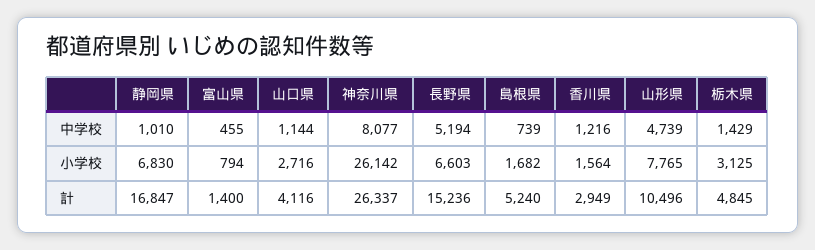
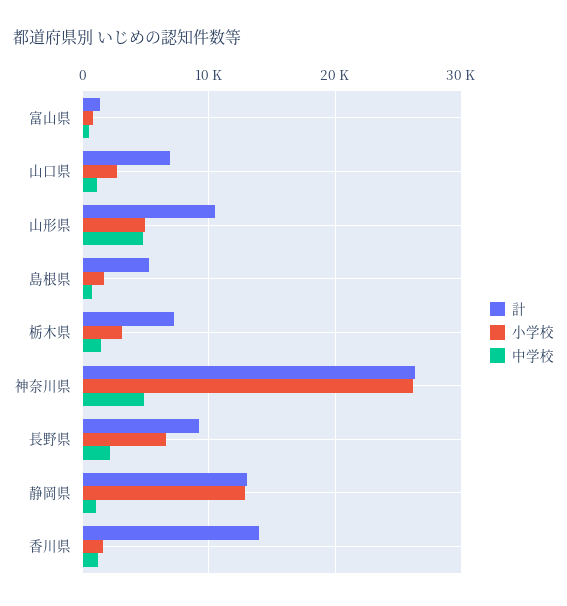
  {
    "中学校": {
      "静岡県": 1010,
      "富山県": 455,
      "山口県": 1144,
-     "神奈川県": 8077,
+     "神奈川県": 5000,
-     "長野県": 5194,
+     "長野県": 2000,
      "島根県": 739,
      "香川県": 1216,
      "山形県": 4739,
      "栃木県": 1429
    },
    "小学校": {
-     "静岡県": 6830,
+     "静岡県": 13000,
      "富山県": 794,
      "山口県": 2716,
      "神奈川県": 26142,
      "長野県": 6603,
      "島根県": 1682,
      "香川県": 1564,
-     "山形県": 7765,
+     "山形県": 5000,
      "栃木県": 3125
    },
    "計": {
-     "静岡県": 16847,
+     "静岡県": 13000,
      "富山県": 1400,
-     "山口県": 4116,
+     "山口県": 7000,
      "神奈川県": 26337,
-     "長野県": 15236,
+     "長野県": 9000,
      "島根県": 5240,
-     "香川県": 2949,
+     "香川県": 14000,
      "山形県": 10496,
-     "栃木県": 4845
+     "栃木県": 7000
    }
  }

